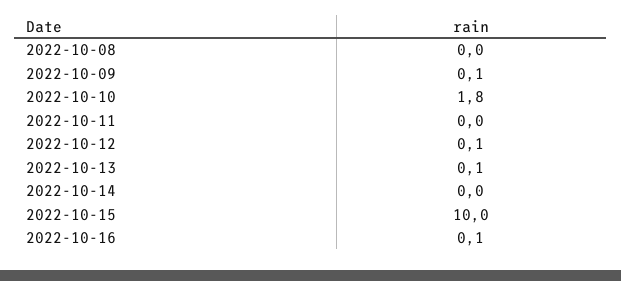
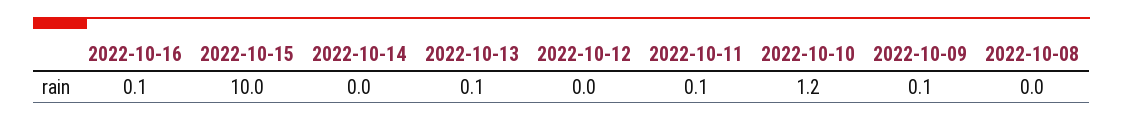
  {
    "2022-10-08": 0,
    "2022-10-09": 0.1,
-   "2022-10-10": 1.8,
+   "2022-10-10": 1.2,
-   "2022-10-11": 0,
+   "2022-10-11": 0.1,
-   "2022-10-12": 0.1,
+   "2022-10-12": 0,
    "2022-10-13": 0.1,
    "2022-10-14": 0,
    "2022-10-15": 10,
    "2022-10-16": 0.1
  }

